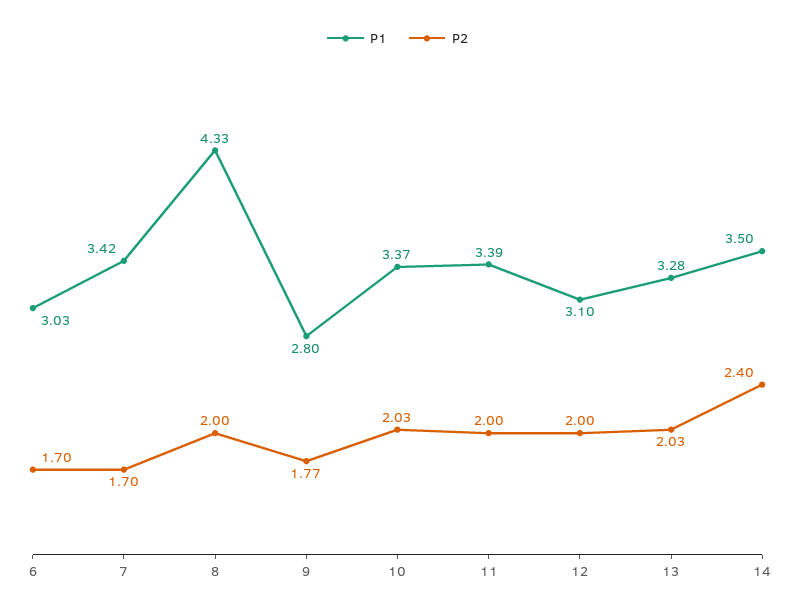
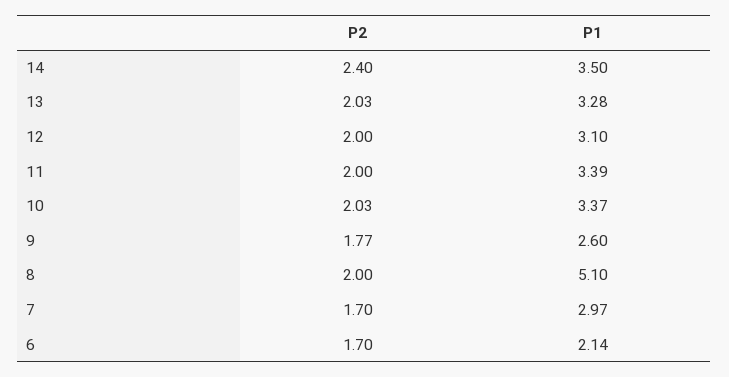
  {
    "P1": {
-     "6": 3.03,
+     "6": 2.14,
-     "7": 3.42,
+     "7": 2.97,
-     "8": 4.33,
+     "8": 5.1,
-     "9": 2.8,
+     "9": 2.6,
      "10": 3.37,
      "11": 3.39,
      "12": 3.1,
      "13": 3.28,
      "14": 3.5
    },
    "P2": {
      "6": 1.7,
      "7": 1.7,
      "8": 2,
      "9": 1.77,
      "10": 2.03,
      "11": 2,
      "12": 2,
      "13": 2.03,
      "14": 2.4
    }
  }

